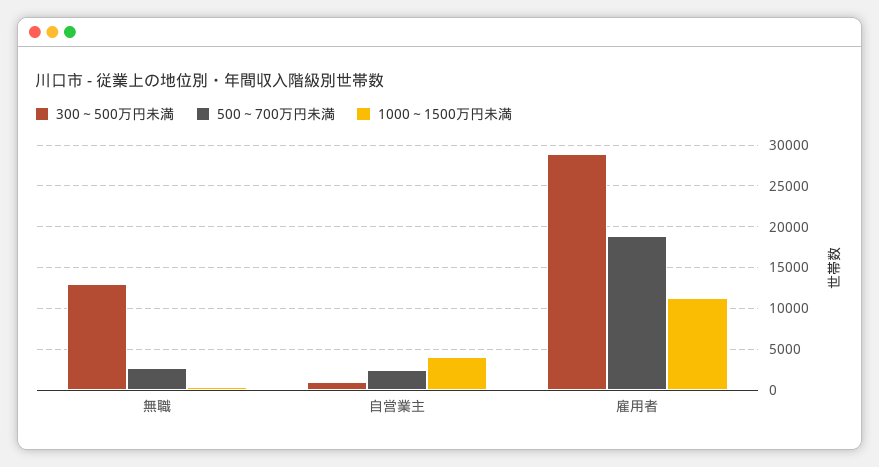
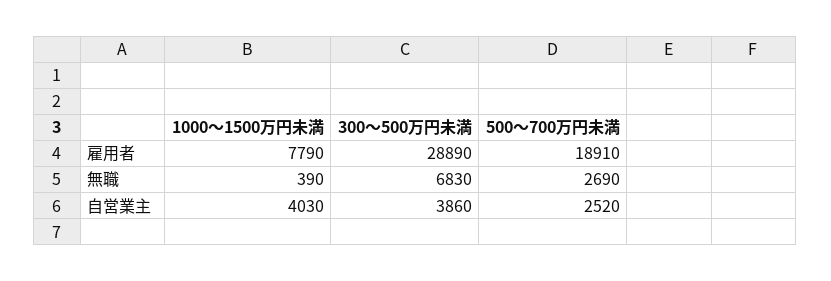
  {
    "300～500万円未満": {
-     "無職": 13000,
+     "無職": 6830,
-     "自営業主": 1000,
+     "自営業主": 3860,
      "雇用者": 28890
    },
    "500～700万円未満": {
      "無職": 2690,
      "自営業主": 2520,
      "雇用者": 18910
    },
    "1000～1500万円未満": {
      "無職": 390,
      "自営業主": 4030,
-     "雇用者": 11000
+     "雇用者": 7790
    }
  }

